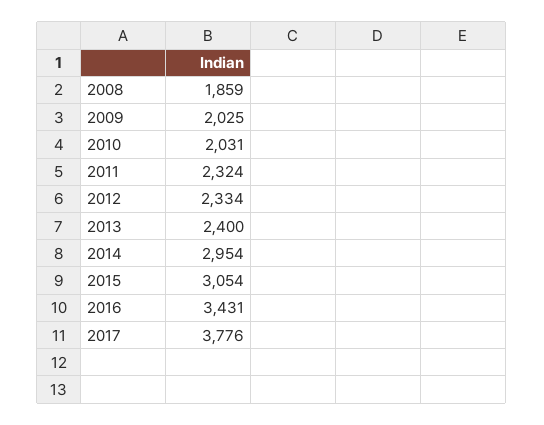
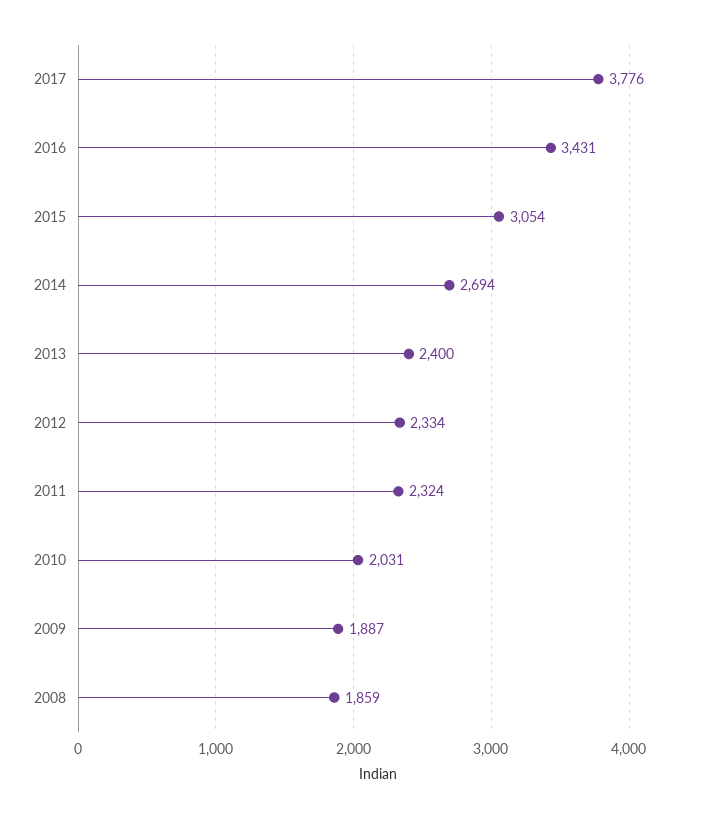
  {
    "2008": 1859,
-   "2009": 2025,
+   "2009": 1887,
    "2010": 2031,
    "2011": 2324,
    "2012": 2334,
    "2013": 2400,
-   "2014": 2954,
+   "2014": 2694,
    "2015": 3054,
    "2016": 3431,
    "2017": 3776
  }

